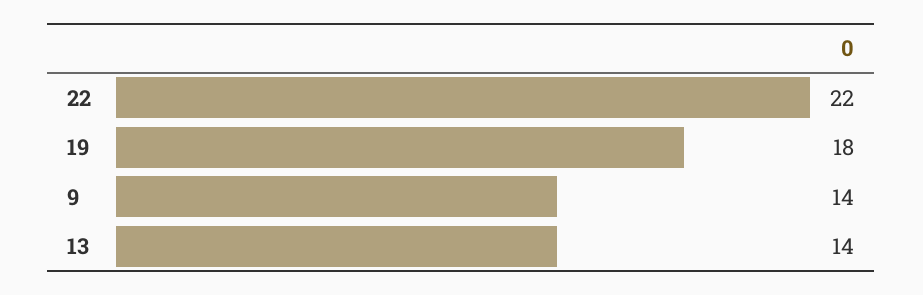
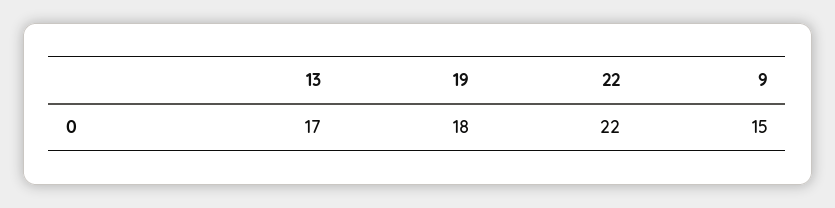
  {
    "22": 22,
    "19": 18,
-   "9": 14,
+   "9": 15,
-   "13": 14
+   "13": 17
  }

